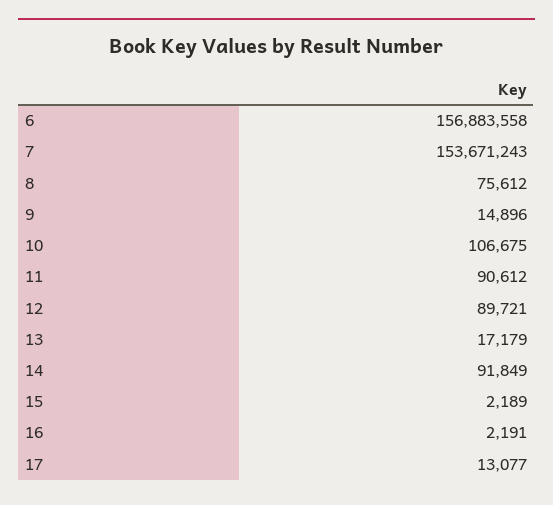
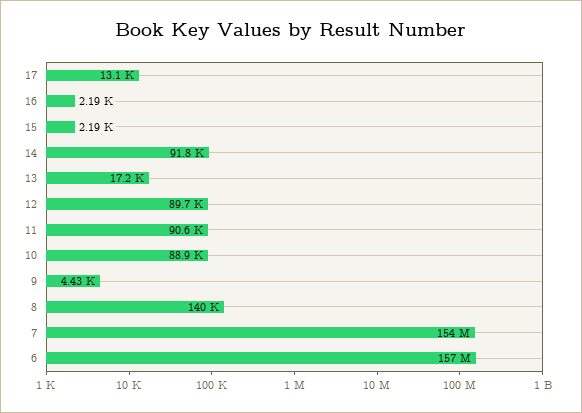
  {
    "6": 156883558,
    "7": 153671243,
-   "8": 75612,
+   "8": 140000,
-   "9": 14896,
+   "9": 4430,
-   "10": 106675,
+   "10": 88900,
    "11": 90612,
    "12": 89721,
    "13": 17179,
    "14": 91849,
    "15": 2189,
    "16": 2191,
    "17": 13077
  }

